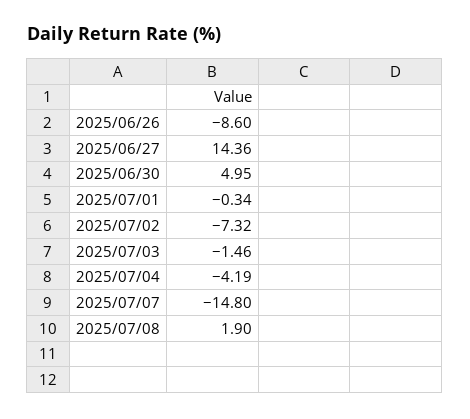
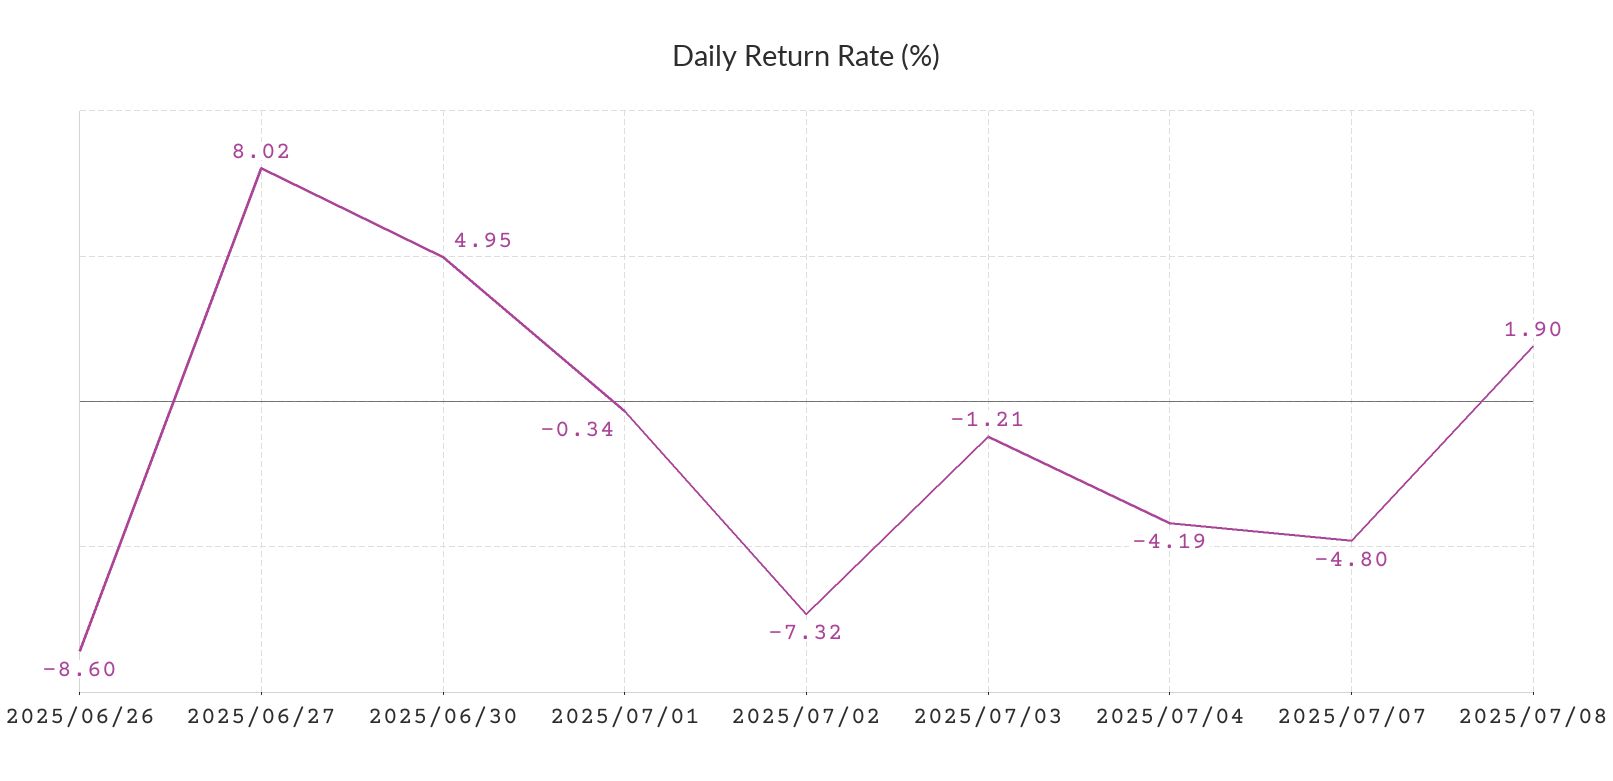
  {
    "2025/06/26": -8.6,
-   "2025/06/27": 14.36,
+   "2025/06/27": 8.02,
    "2025/06/30": 4.95,
    "2025/07/01": -0.34,
    "2025/07/02": -7.32,
-   "2025/07/03": -1.46,
+   "2025/07/03": -1.21,
    "2025/07/04": -4.19,
-   "2025/07/07": -14.8,
+   "2025/07/07": -4.8,
    "2025/07/08": 1.9
  }

